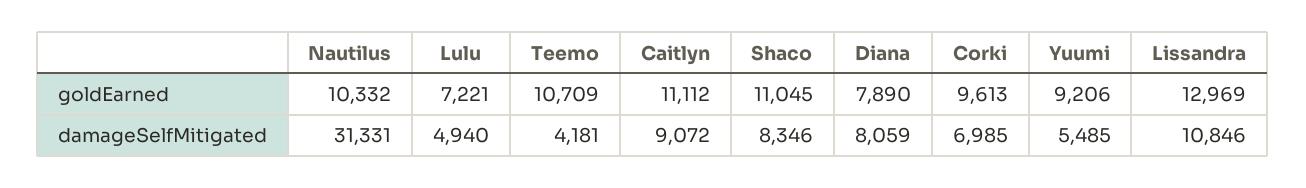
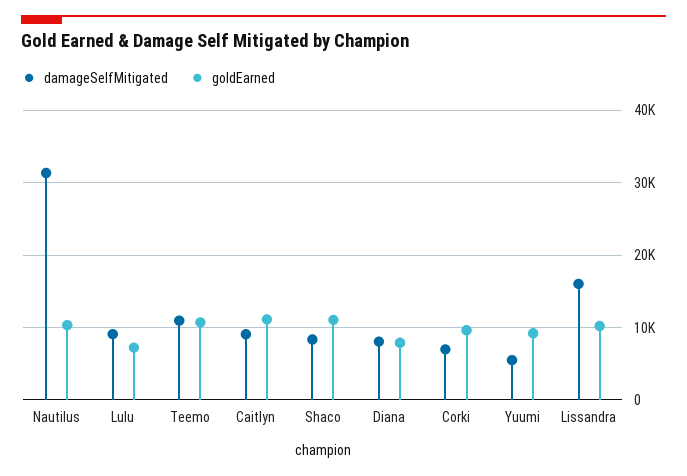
  {
    "goldEarned": {
      "Nautilus": 10332,
      "Lulu": 7221,
      "Teemo": 10709,
      "Caitlyn": 11112,
      "Shaco": 11045,
      "Diana": 7890,
      "Corki": 9613,
      "Yuumi": 9206,
-     "Lissandra": 12969
+     "Lissandra": 10000
    },
    "damageSelfMitigated": {
      "Nautilus": 31331,
-     "Lulu": 4940,
+     "Lulu": 9000,
-     "Teemo": 4181,
+     "Teemo": 11000,
      "Caitlyn": 9072,
      "Shaco": 8346,
      "Diana": 8059,
      "Corki": 6985,
      "Yuumi": 5485,
-     "Lissandra": 10846
+     "Lissandra": 16000
    }
  }

